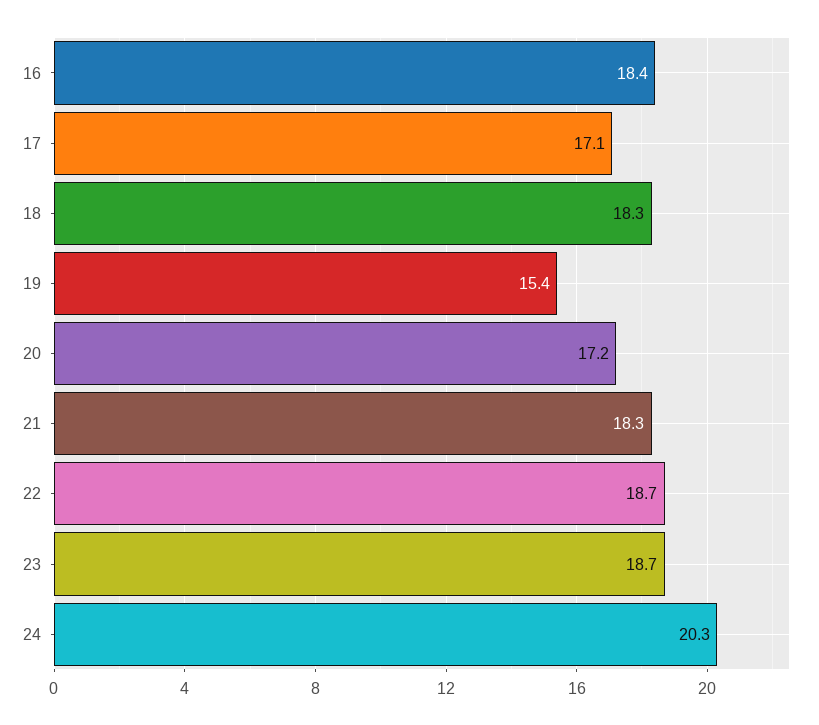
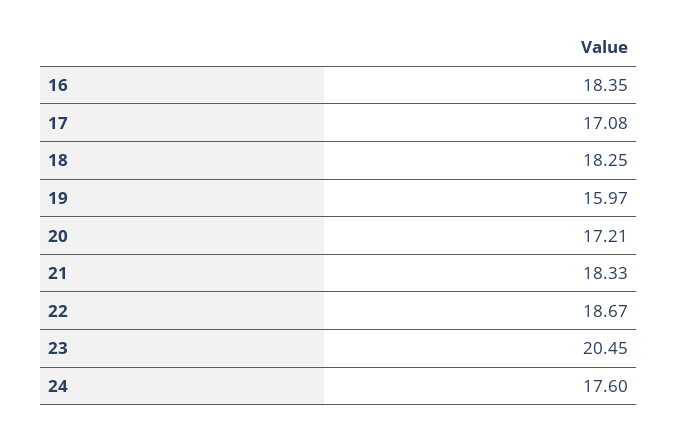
  {
    "16": 18.35,
    "17": 17.08,
    "18": 18.25,
-   "19": 15.4,
+   "19": 15.97,
    "20": 17.21,
    "21": 18.33,
    "22": 18.67,
-   "23": 18.7,
+   "23": 20.45,
-   "24": 20.3
+   "24": 17.6
  }

